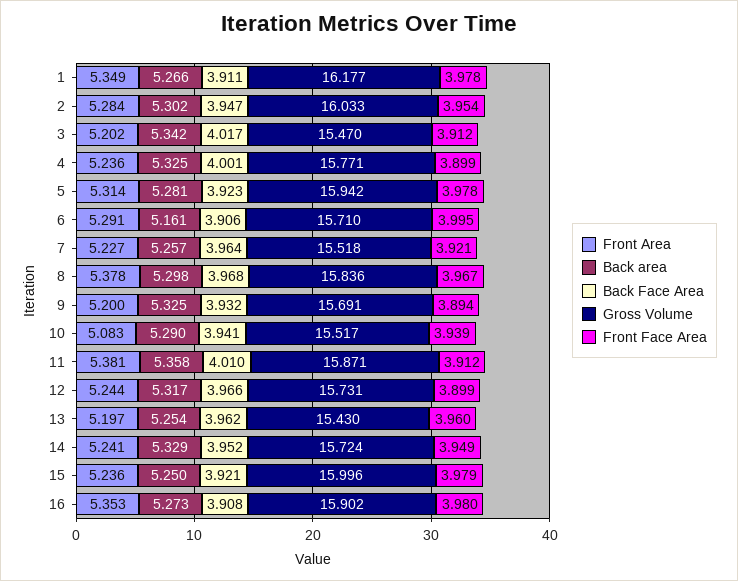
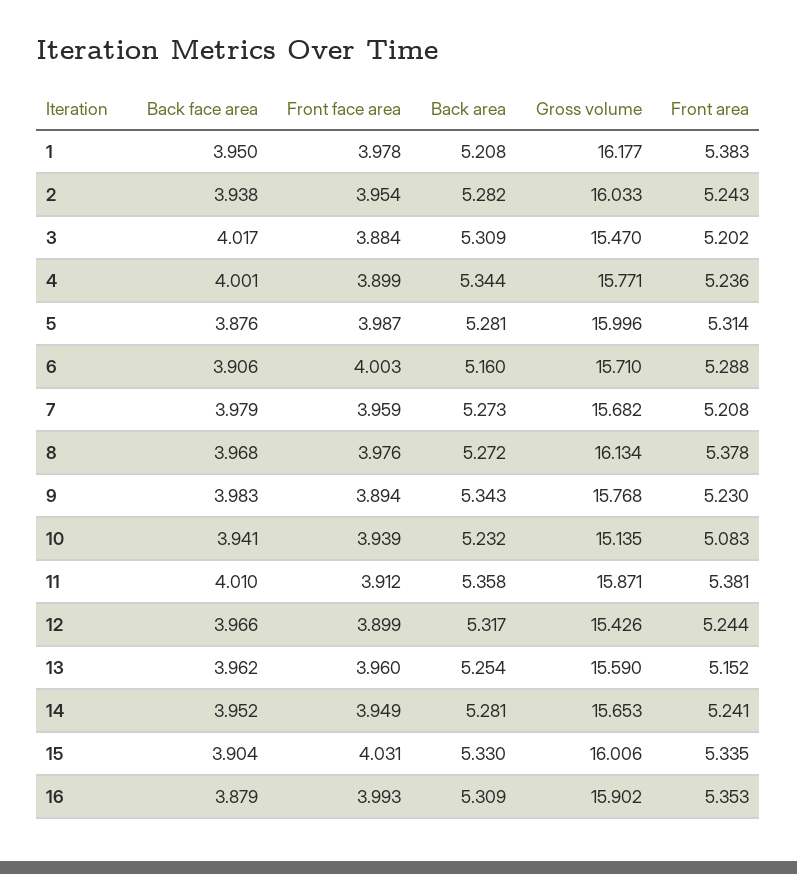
  {
    "Front Area": {
-     "1": 5.349,
+     "1": 5.383,
-     "2": 5.284,
+     "2": 5.243,
      "3": 5.202,
      "4": 5.236,
      "5": 5.314,
-     "6": 5.291,
+     "6": 5.288,
-     "7": 5.227,
+     "7": 5.208,
      "8": 5.378,
-     "9": 5.2,
+     "9": 5.23,
      "10": 5.083,
      "11": 5.381,
      "12": 5.244,
-     "13": 5.197,
+     "13": 5.152,
      "14": 5.241,
-     "15": 5.236,
+     "15": 5.335,
      "16": 5.353
    },
    "Back area": {
-     "1": 5.266,
+     "1": 5.208,
-     "2": 5.302,
+     "2": 5.282,
-     "3": 5.342,
+     "3": 5.309,
-     "4": 5.325,
+     "4": 5.344,
      "5": 5.281,
-     "6": 5.161,
+     "6": 5.16,
-     "7": 5.257,
+     "7": 5.273,
-     "8": 5.298,
+     "8": 5.272,
-     "9": 5.325,
+     "9": 5.343,
-     "10": 5.29,
+     "10": 5.232,
      "11": 5.358,
      "12": 5.317,
      "13": 5.254,
-     "14": 5.329,
+     "14": 5.281,
-     "15": 5.25,
+     "15": 5.33,
-     "16": 5.273
+     "16": 5.309
    },
    "Back Face Area": {
-     "1": 3.911,
+     "1": 3.95,
-     "2": 3.947,
+     "2": 3.938,
      "3": 4.017,
      "4": 4.001,
-     "5": 3.923,
+     "5": 3.876,
      "6": 3.906,
-     "7": 3.964,
+     "7": 3.979,
      "8": 3.968,
-     "9": 3.932,
+     "9": 3.983,
      "10": 3.941,
      "11": 4.01,
      "12": 3.966,
      "13": 3.962,
      "14": 3.952,
-     "15": 3.921,
+     "15": 3.904,
-     "16": 3.908
+     "16": 3.879
    },
    "Gross Volume": {
      "1": 16.177,
      "2": 16.033,
      "3": 15.47,
      "4": 15.771,
-     "5": 15.942,
+     "5": 15.996,
      "6": 15.71,
-     "7": 15.518,
+     "7": 15.682,
-     "8": 15.836,
+     "8": 16.134,
-     "9": 15.691,
+     "9": 15.768,
-     "10": 15.517,
+     "10": 15.135,
      "11": 15.871,
-     "12": 15.731,
+     "12": 15.426,
-     "13": 15.43,
+     "13": 15.59,
-     "14": 15.724,
+     "14": 15.653,
-     "15": 15.996,
+     "15": 16.006,
      "16": 15.902
    },
    "Front Face Area": {
      "1": 3.978,
      "2": 3.954,
-     "3": 3.912,
+     "3": 3.884,
      "4": 3.899,
-     "5": 3.978,
+     "5": 3.987,
-     "6": 3.995,
+     "6": 4.003,
-     "7": 3.921,
+     "7": 3.959,
-     "8": 3.967,
+     "8": 3.976,
      "9": 3.894,
      "10": 3.939,
      "11": 3.912,
      "12": 3.899,
      "13": 3.96,
      "14": 3.949,
-     "15": 3.979,
+     "15": 4.031,
-     "16": 3.98
+     "16": 3.993
    }
  }

